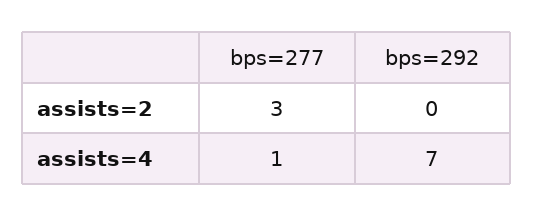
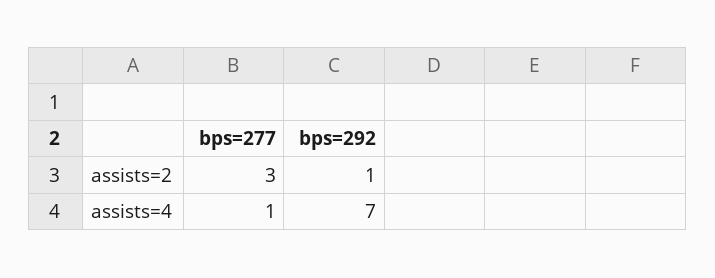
  {
    "bps=277": {
      "assists=2": 3,
      "assists=4": 1
    },
    "bps=292": {
-     "assists=2": 0,
+     "assists=2": 1,
      "assists=4": 7
    }
  }

